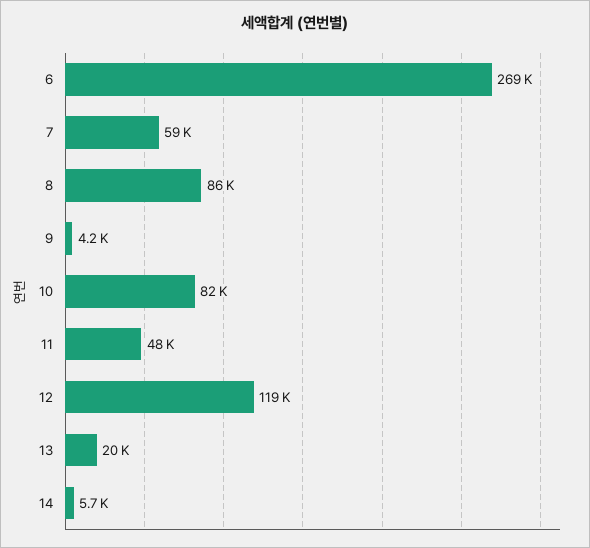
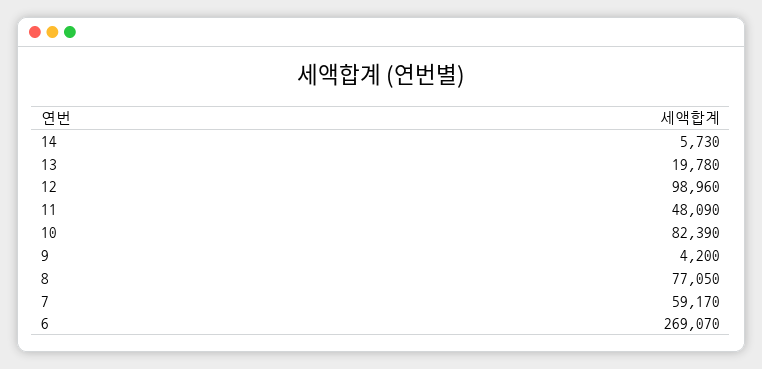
  {
    "6": 269070,
    "7": 59170,
-   "8": 86000,
+   "8": 77050,
    "9": 4200,
    "10": 82390,
    "11": 48090,
-   "12": 119000,
+   "12": 98960,
    "13": 19780,
    "14": 5730
  }

